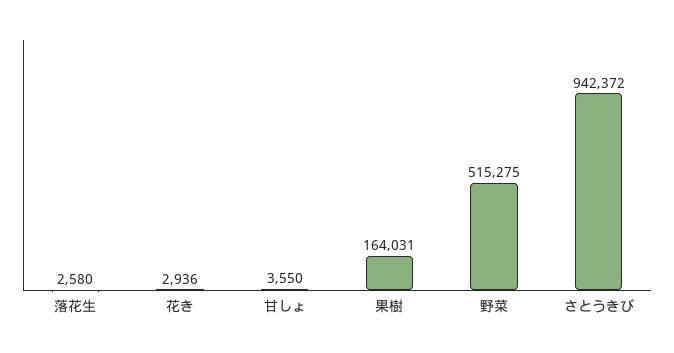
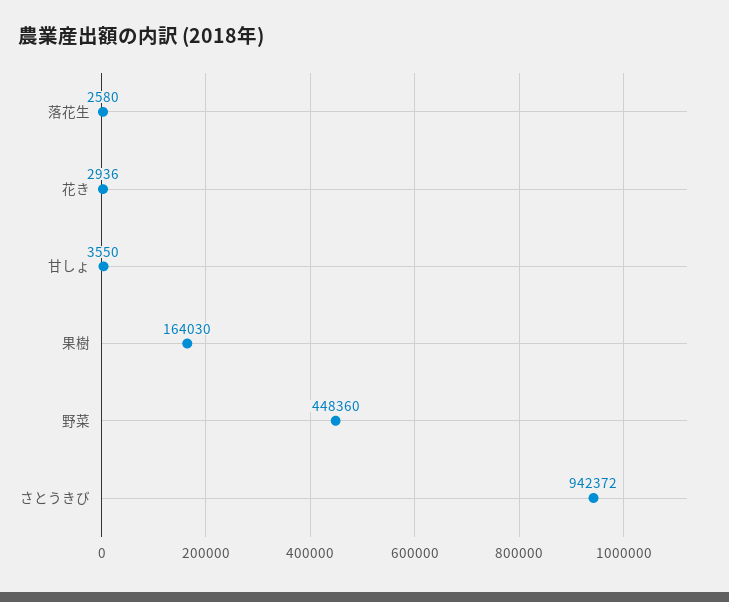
  {
    "落花生": 2580,
    "花き": 2936,
    "甘しょ": 3550,
-   "果樹": 164031,
+   "果樹": 164030,
-   "野菜": 515275,
+   "野菜": 448360,
    "さとうきび": 942372
  }

